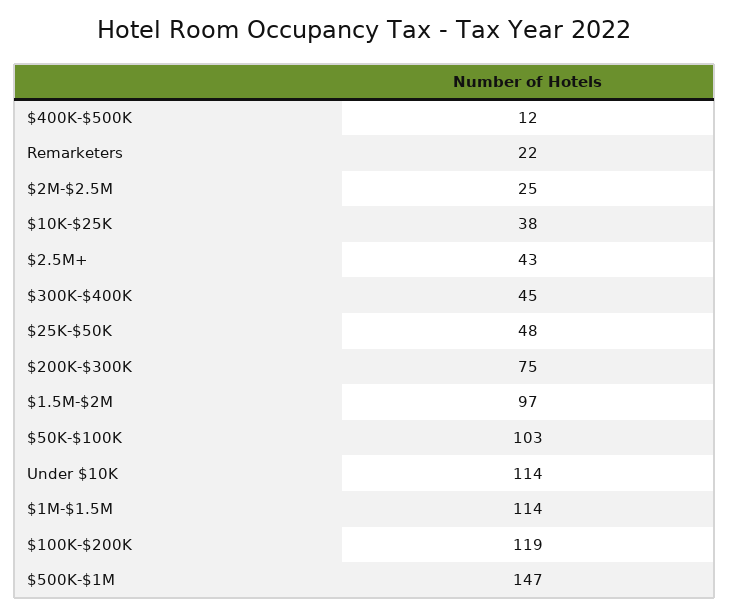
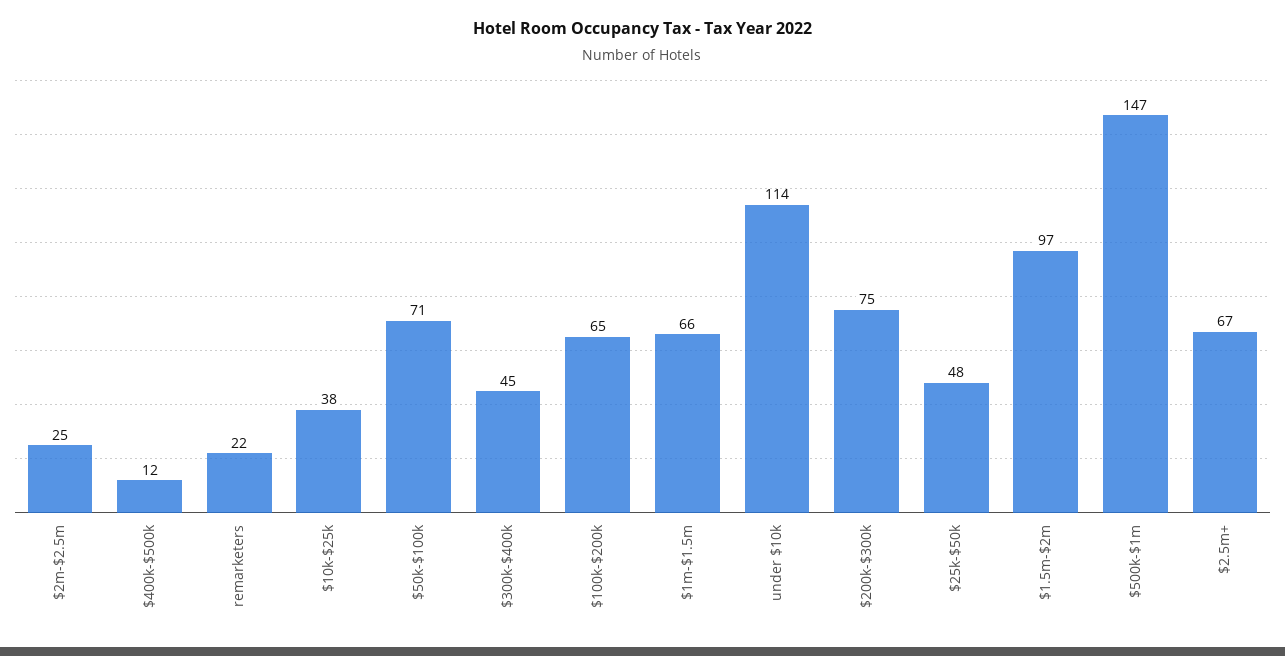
  {
    "$400K-$500K": 12,
    "Remarketers": 22,
    "$2M-$2.5M": 25,
    "$10K-$25K": 38,
-   "$2.5M+": 43,
+   "$2.5M+": 67,
    "$300K-$400K": 45,
    "$25K-$50K": 48,
    "$200K-$300K": 75,
    "$1.5M-$2M": 97,
-   "$50K-$100K": 103,
+   "$50K-$100K": 71,
    "Under $10K": 114,
-   "$1M-$1.5M": 114,
+   "$1M-$1.5M": 66,
-   "$100K-$200K": 119,
+   "$100K-$200K": 65,
    "$500K-$1M": 147
  }

